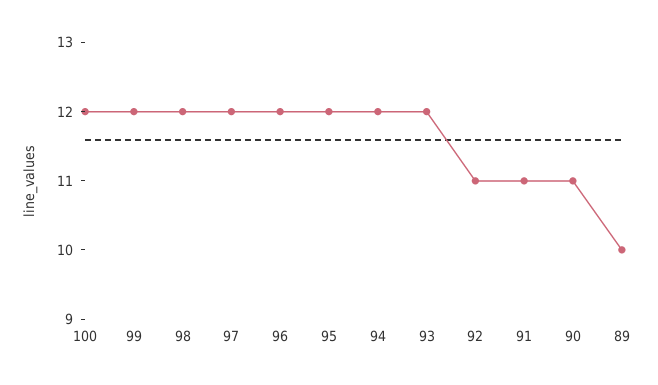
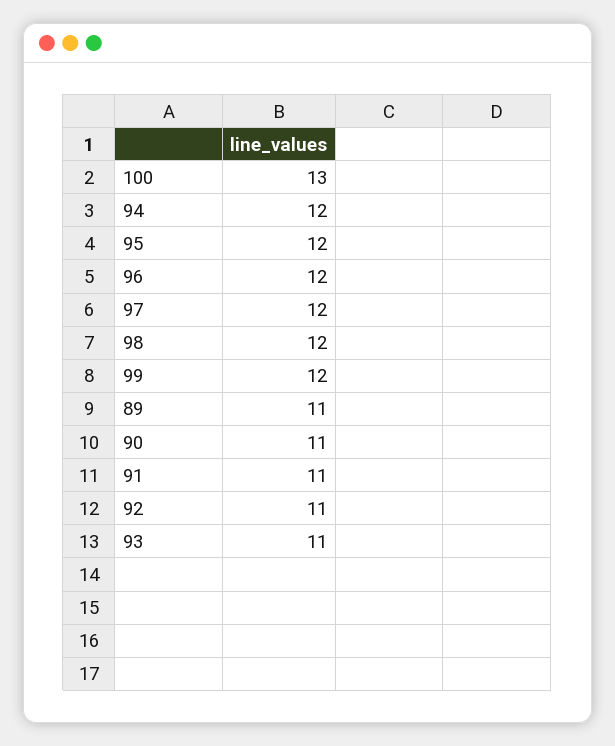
  {
-   "100": 12,
+   "100": 13,
    "99": 12,
    "98": 12,
    "97": 12,
    "96": 12,
    "95": 12,
    "94": 12,
-   "93": 12,
+   "93": 11,
    "92": 11,
    "91": 11,
    "90": 11,
-   "89": 10
+   "89": 11
  }

